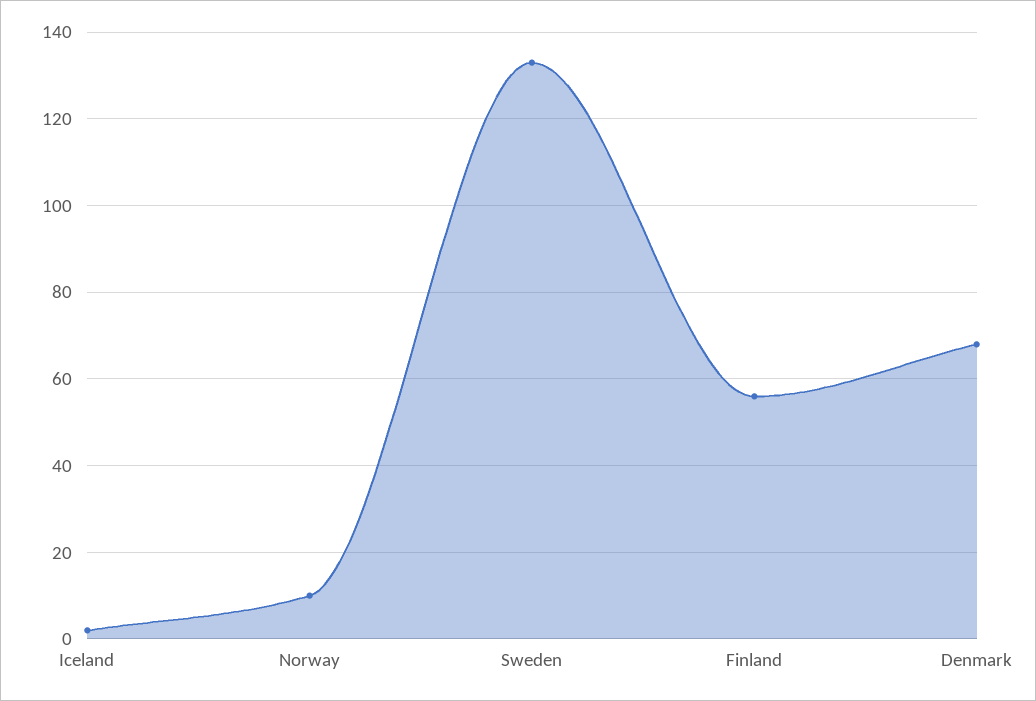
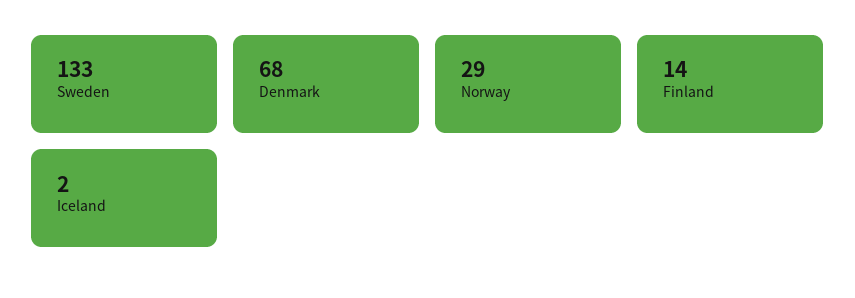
  {
    "Iceland": 2,
-   "Norway": 10,
+   "Norway": 29,
    "Sweden": 133,
-   "Finland": 55,
+   "Finland": 14,
    "Denmark": 68
  }

